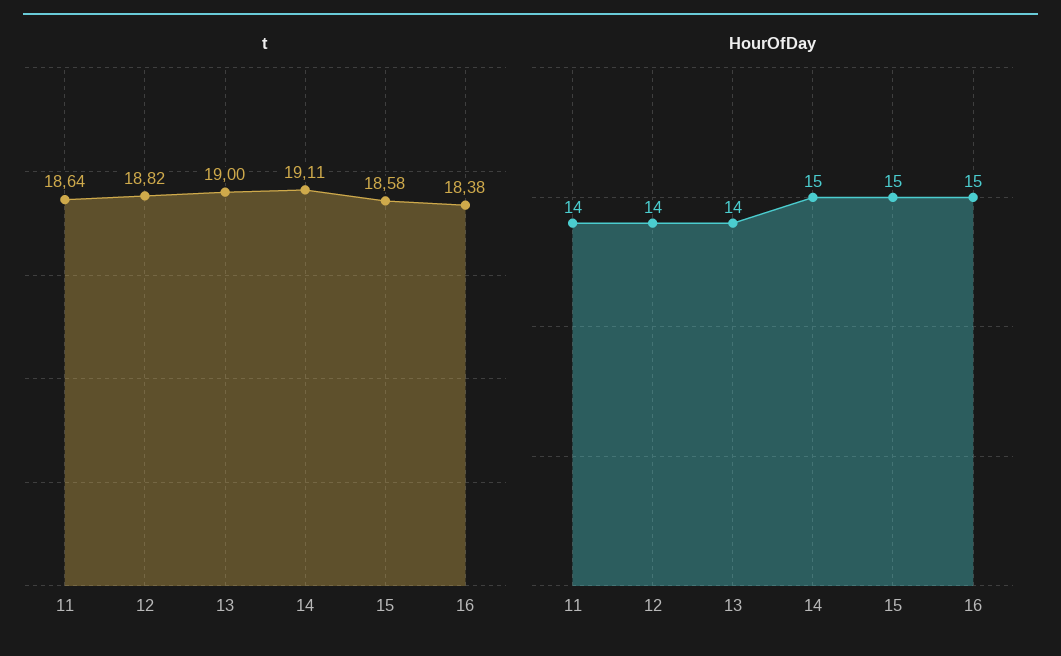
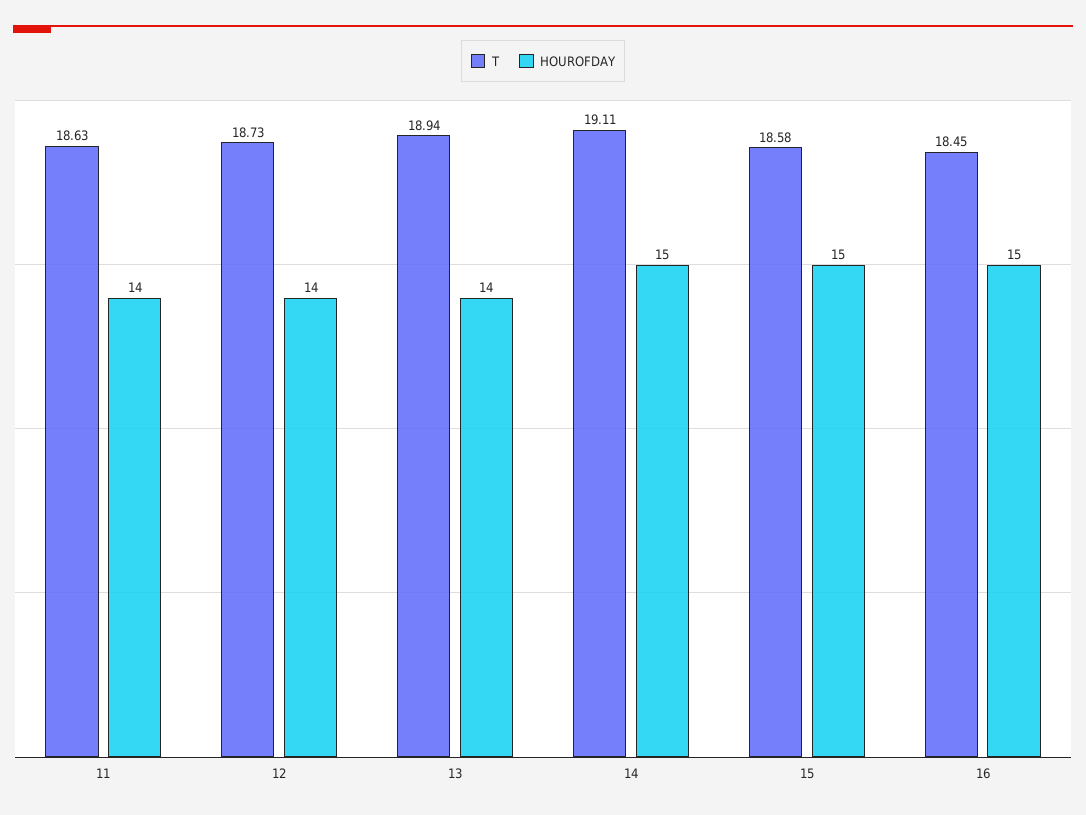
  {
    "t": {
-     "11": 18.64,
+     "11": 18.63,
-     "12": 18.82,
+     "12": 18.73,
-     "13": 19,
+     "13": 18.94,
      "14": 19.11,
      "15": 18.58,
-     "16": 18.38
+     "16": 18.45
    },
    "HourOfDay": {
      "11": 14,
      "12": 14,
      "13": 14,
      "14": 15,
      "15": 15,
      "16": 15
    }
  }

